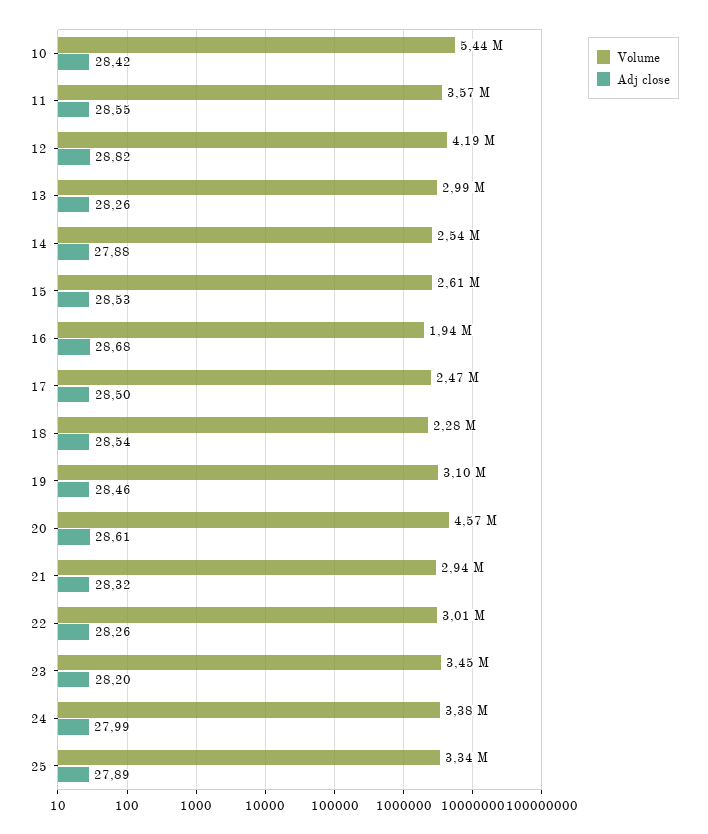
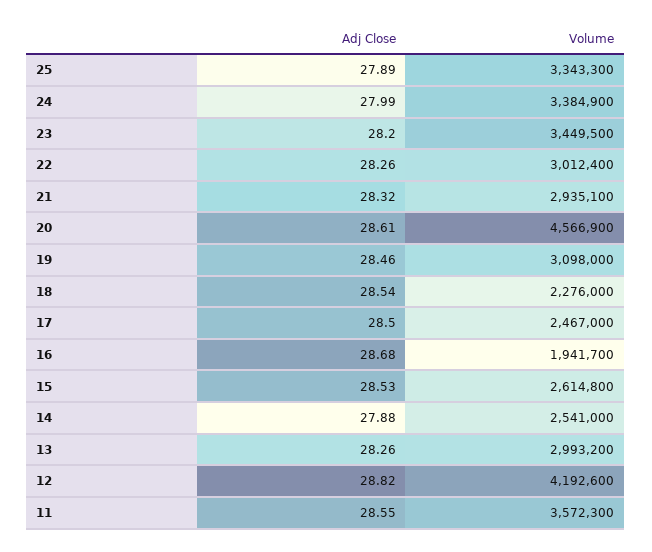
  {
    "Volume": {
-     "10": 5440000,
      "11": 3572300,
      "12": 4192600,
      "13": 2993200,
      "14": 2541000,
      "15": 2614800,
      "16": 1941700,
      "17": 2467000,
      "18": 2276000,
      "19": 3098000,
      "20": 4566900,
      "21": 2935100,
      "22": 3012400,
      "23": 3449500,
      "24": 3384900,
      "25": 3343300
    },
    "Adj close": {
-     "10": 28.42,
      "11": 28.55,
      "12": 28.82,
      "13": 28.26,
      "14": 27.88,
      "15": 28.53,
      "16": 28.68,
      "17": 28.5,
      "18": 28.54,
      "19": 28.46,
      "20": 28.61,
      "21": 28.32,
      "22": 28.26,
      "23": 28.2,
      "24": 27.99,
      "25": 27.89
    }
  }

